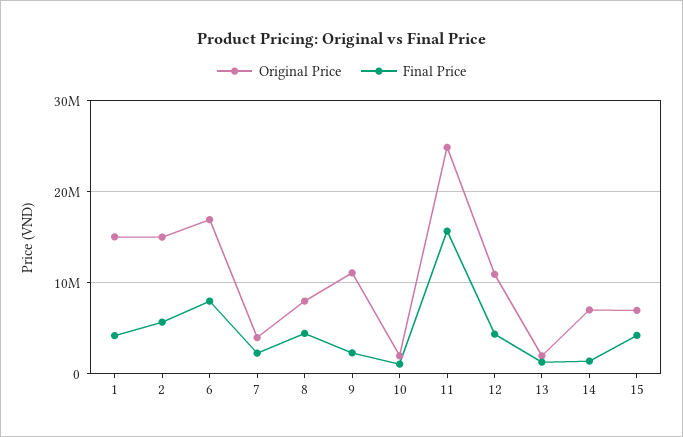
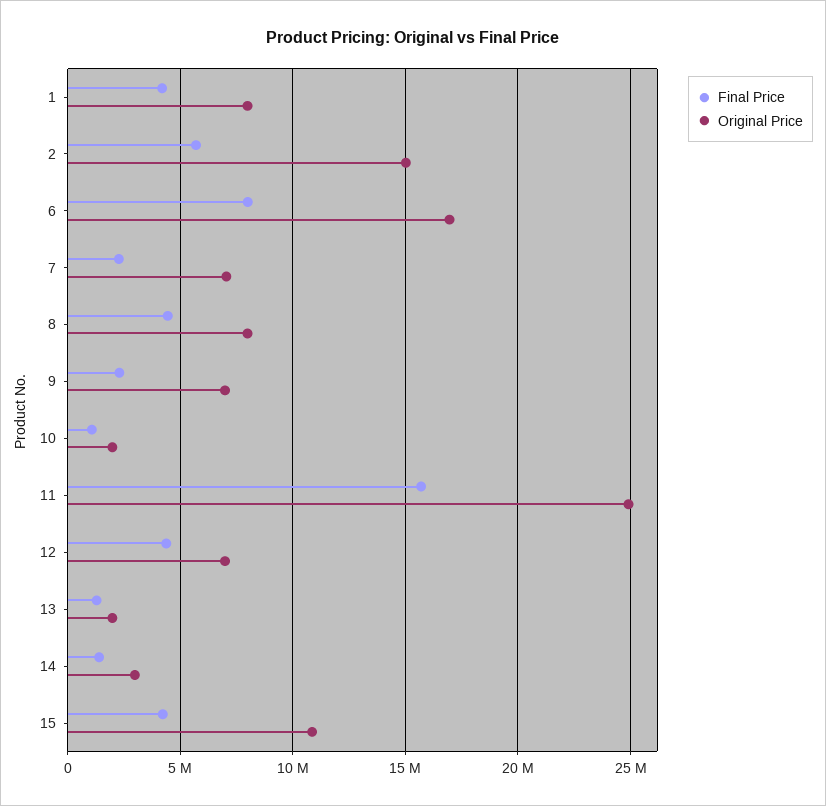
  {
    "Original Price": {
-     "1": 15000000,
+     "1": 8000000,
      "2": 15000000,
      "6": 17000000,
-     "7": 4000000,
+     "7": 7000000,
      "8": 8000000,
-     "9": 11000000,
+     "9": 7000000,
      "10": 2000000,
      "11": 25000000,
-     "12": 11000000,
+     "12": 7000000,
      "13": 2000000,
-     "14": 7000000,
+     "14": 3000000,
-     "15": 7000000
+     "15": 11000000
    },
    "Final Price": {
      "1": 4000000,
      "2": 5500000,
      "6": 8000000,
      "7": 2500000,
      "8": 4500000,
      "9": 2500000,
      "10": 1000000,
      "11": 15500000,
      "12": 4500000,
      "13": 1500000,
      "14": 1500000,
      "15": 4000000
    }
  }

